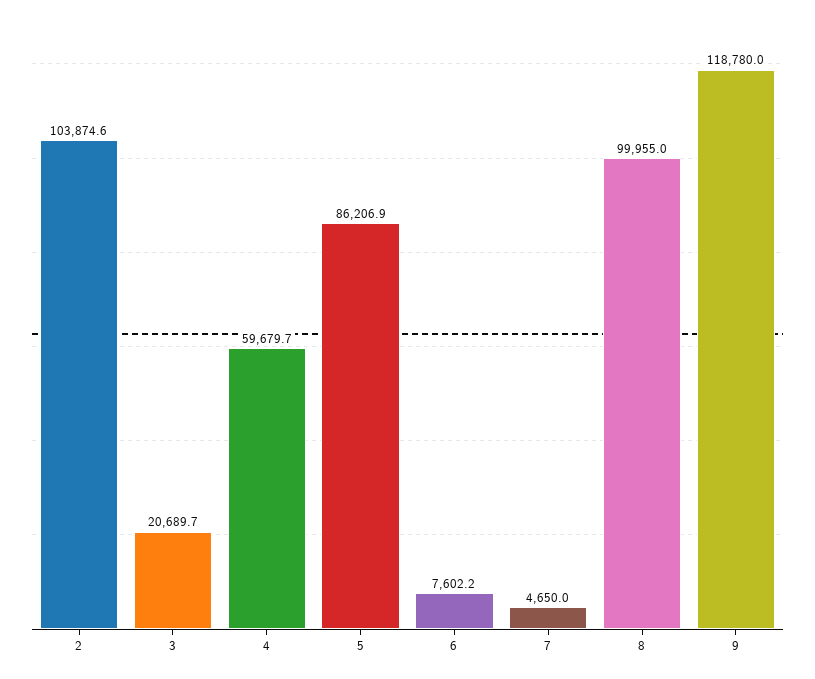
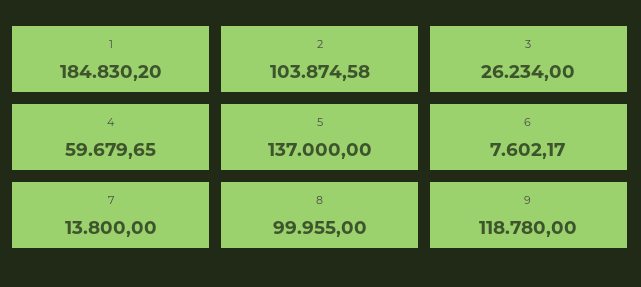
  {
    "2": 103874.58,
-   "3": 20689.7,
+   "3": 26234,
    "4": 59679.65,
-   "5": 86206.9,
+   "5": 137000,
    "6": 7602.17,
-   "7": 4650,
+   "7": 13800,
    "8": 99955,
-   "9": 118780
+   "9": 118780,
+   "1": 184830.2
  }

